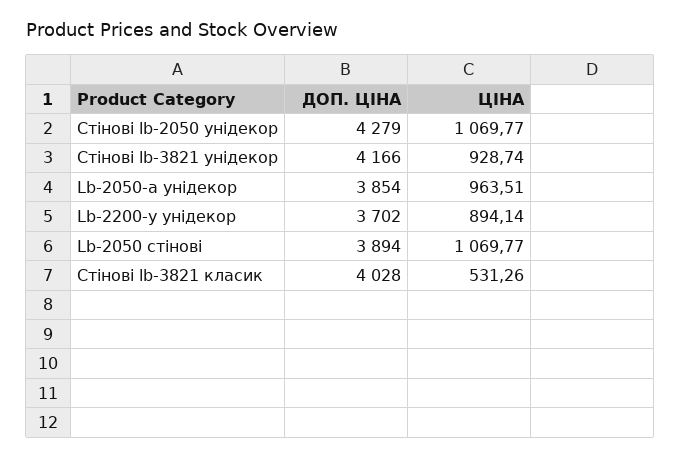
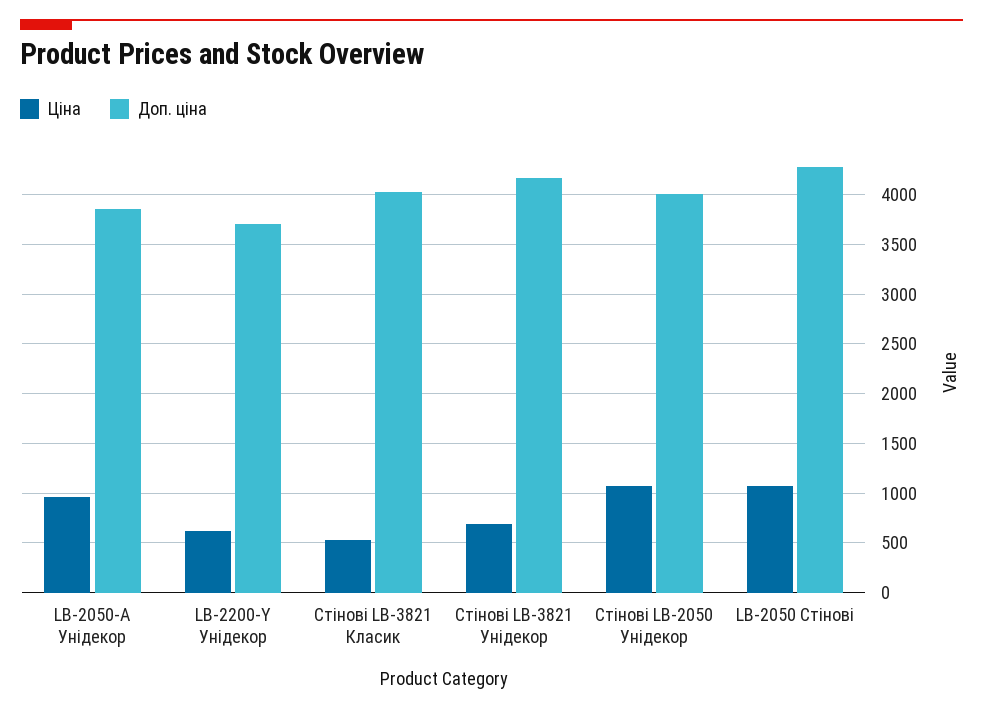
  {
    "ДОП. ЦІНА": {
-     "Стінові lb-2050 унідекор": 4279,
+     "Стінові lb-2050 унідекор": 4000,
      "Стінові lb-3821 унідекор": 4166,
      "Lb-2050-а унідекор": 3854,
      "Lb-2200-y унідекор": 3702,
-     "Lb-2050 стінові": 3894,
+     "Lb-2050 стінові": 4300,
      "Стінові lb-3821 класик": 4028
    },
    "ЦІНА": {
      "Стінові lb-2050 унідекор": 1069.77,
-     "Стінові lb-3821 унідекор": 928.74,
+     "Стінові lb-3821 унідекор": 700,
      "Lb-2050-а унідекор": 963.51,
-     "Lb-2200-y унідекор": 894.14,
+     "Lb-2200-y унідекор": 600,
      "Lb-2050 стінові": 1069.77,
      "Стінові lb-3821 класик": 531.26
    }
  }

